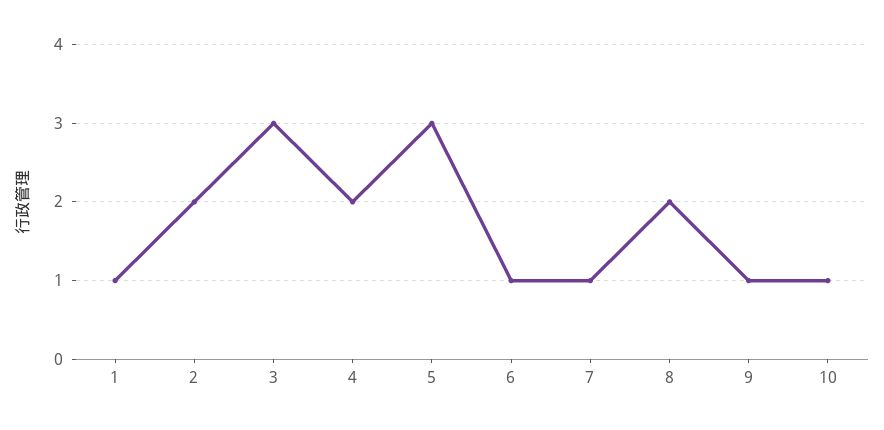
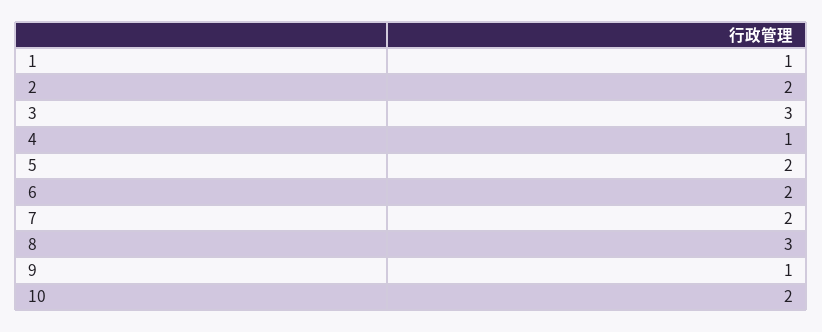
  {
    "1": 1,
    "2": 2,
    "3": 3,
-   "4": 2,
+   "4": 1,
-   "5": 3,
+   "5": 2,
-   "6": 1,
+   "6": 2,
-   "7": 1,
+   "7": 2,
-   "8": 2,
+   "8": 3,
    "9": 1,
-   "10": 1
+   "10": 2
  }

